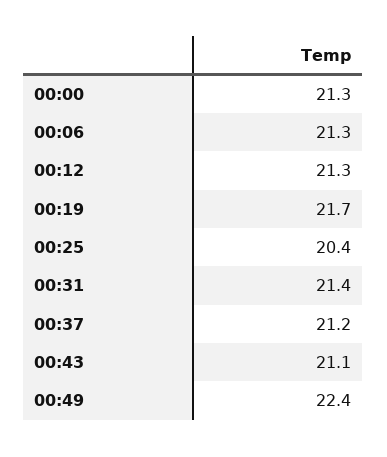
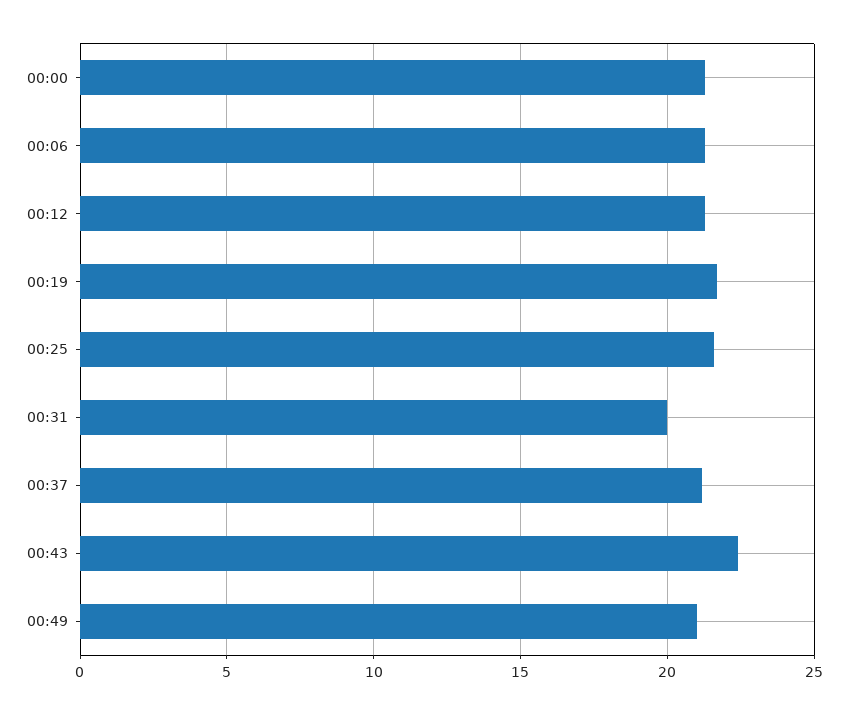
  {
    "00:00": 21.3,
    "00:06": 21.3,
    "00:12": 21.3,
    "00:19": 21.7,
-   "00:25": 20.4,
+   "00:25": 21.5,
-   "00:31": 21.4,
+   "00:31": 20,
    "00:37": 21.2,
-   "00:43": 21.1,
+   "00:43": 22.5,
-   "00:49": 22.4
+   "00:49": 21
  }

